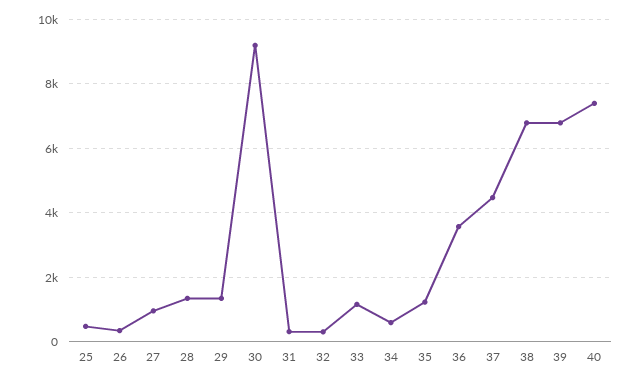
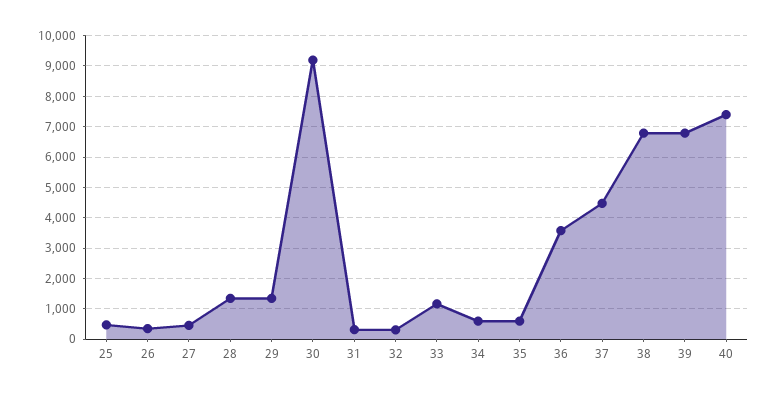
  {
    "25": 400,
    "26": 400,
-   "27": 1000,
+   "27": 400,
    "28": 1400,
    "29": 1400,
    "30": 9200,
    "31": 400,
    "32": 400,
    "33": 1200,
    "34": 600,
-   "35": 1200,
+   "35": 600,
    "36": 3600,
    "37": 4400,
    "38": 6800,
    "39": 6800,
    "40": 7400
  }

